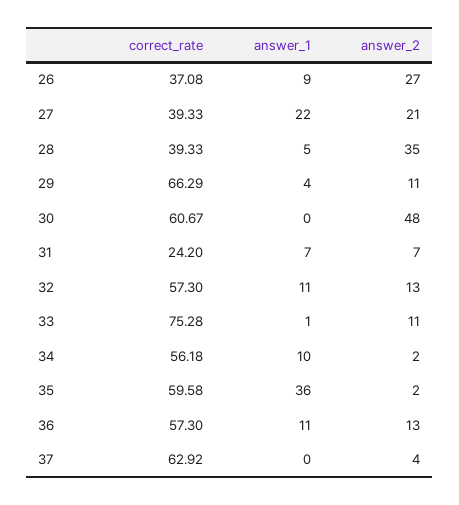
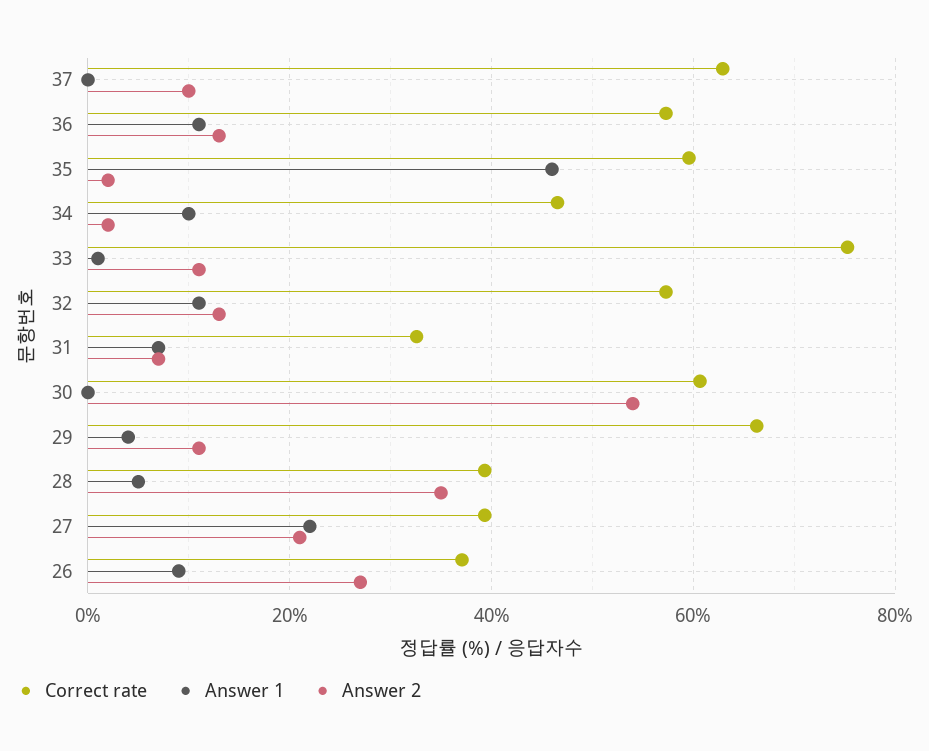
  {
    "correct_rate": {
      "26": 37.08,
      "27": 39.33,
      "28": 39.33,
      "29": 66.29,
      "30": 60.67,
-     "31": 24.2,
+     "31": 32,
      "32": 57.3,
      "33": 75.28,
-     "34": 56.18,
+     "34": 46,
      "35": 59.58,
      "36": 57.3,
      "37": 62.92
    },
    "answer_1": {
      "26": 9,
      "27": 22,
      "28": 5,
      "29": 4,
      "30": 0,
      "31": 7,
      "32": 11,
      "33": 1,
      "34": 10,
-     "35": 36,
+     "35": 46,
      "36": 11,
      "37": 0
    },
    "answer_2": {
      "26": 27,
      "27": 21,
      "28": 35,
      "29": 11,
-     "30": 48,
+     "30": 54,
      "31": 7,
      "32": 13,
      "33": 11,
      "34": 2,
      "35": 2,
      "36": 13,
-     "37": 4
+     "37": 10
    }
  }

